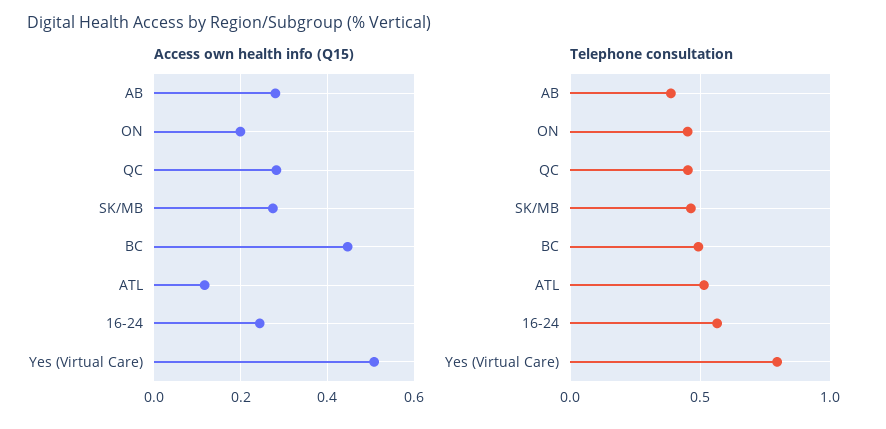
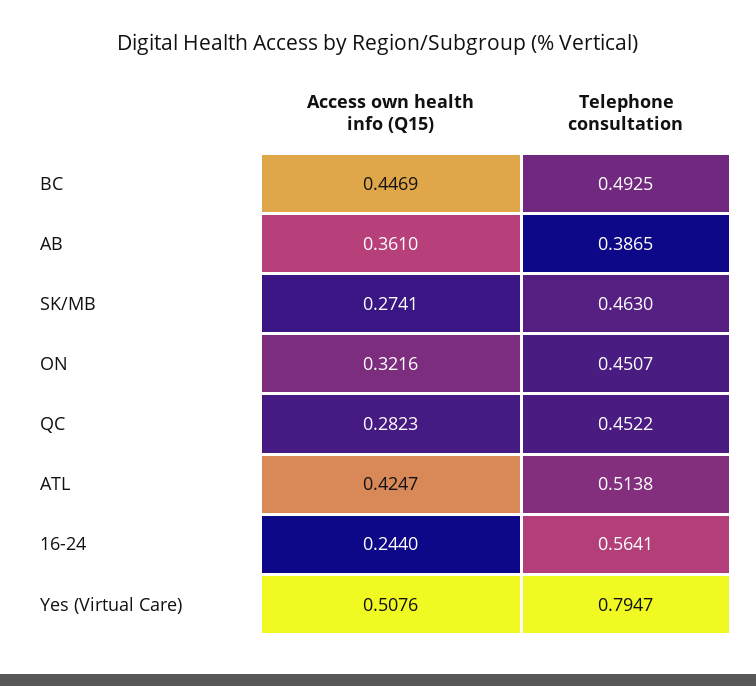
  {
    "Access own health info (Q15)": {
-     "AB": 0.28,
+     "AB": 0.361,
-     "ON": 0.2,
+     "ON": 0.3216,
      "QC": 0.2823,
      "SK/MB": 0.2741,
      "BC": 0.4469,
-     "ATL": 0.12,
+     "ATL": 0.4247,
      "16-24": 0.244,
      "Yes (Virtual Care)": 0.5076
    },
    "Telephone consultation": {
      "AB": 0.3865,
      "ON": 0.4507,
      "QC": 0.4522,
      "SK/MB": 0.463,
      "BC": 0.4925,
      "ATL": 0.5138,
      "16-24": 0.5641,
      "Yes (Virtual Care)": 0.7947
    }
  }

